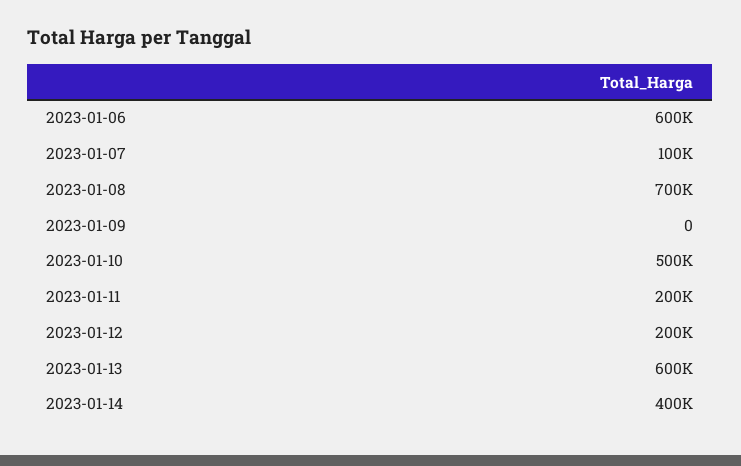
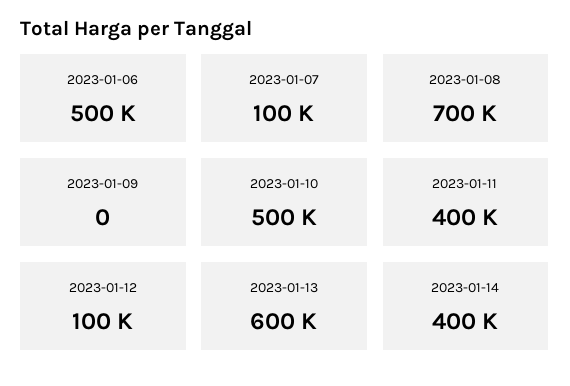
  {
-   "2023-01-06": 600000,
+   "2023-01-06": 500000,
    "2023-01-07": 100000,
    "2023-01-08": 700000,
    "2023-01-09": 0,
    "2023-01-10": 500000,
-   "2023-01-11": 200000,
+   "2023-01-11": 400000,
-   "2023-01-12": 200000,
+   "2023-01-12": 100000,
    "2023-01-13": 600000,
    "2023-01-14": 400000
  }

